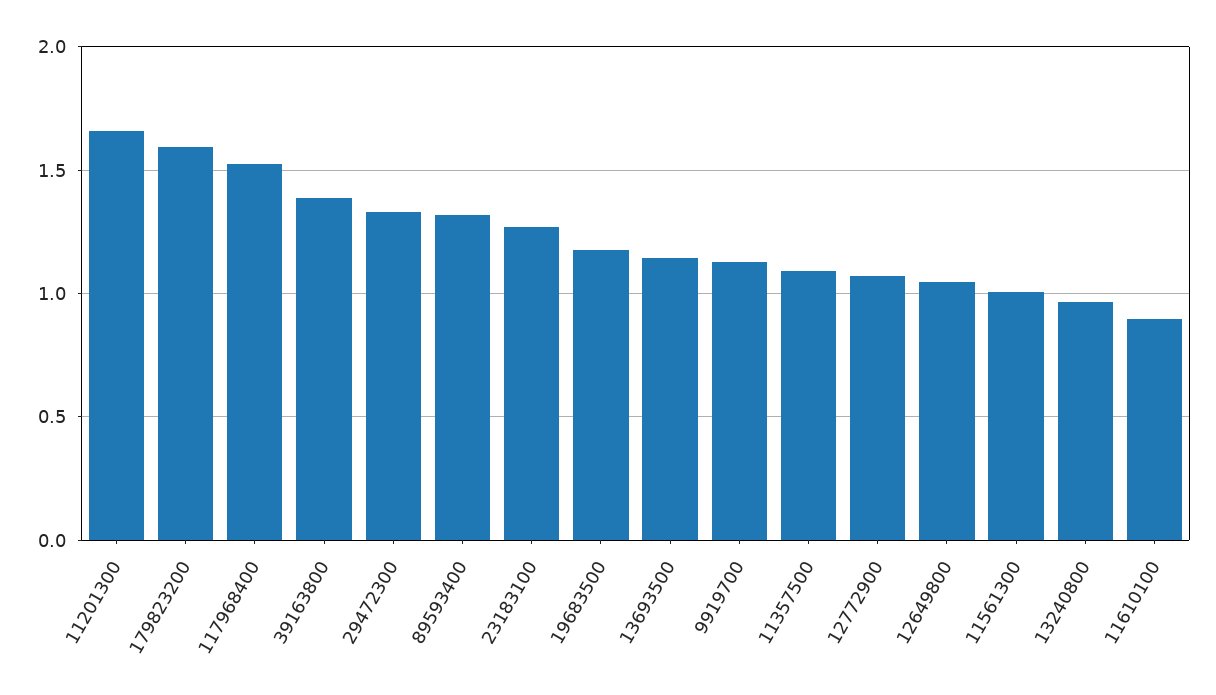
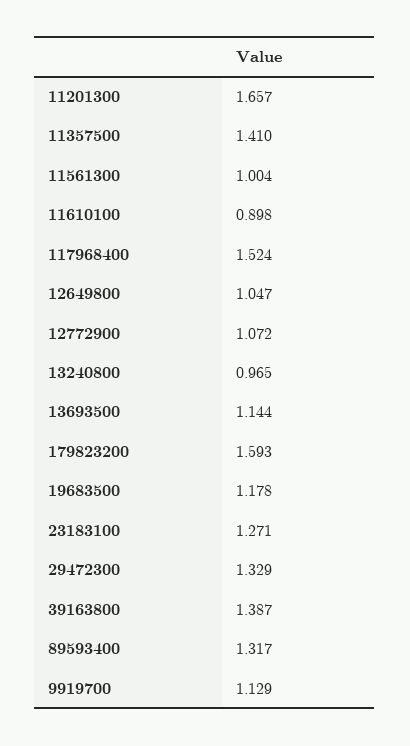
  {
    "11201300": 1.657,
    "179823200": 1.593,
    "117968400": 1.524,
    "39163800": 1.387,
    "29472300": 1.329,
    "89593400": 1.317,
    "23183100": 1.271,
    "19683500": 1.178,
    "13693500": 1.144,
    "9919700": 1.129,
-   "11357500": 1.1,
+   "11357500": 1.41,
    "12772900": 1.072,
    "12649800": 1.047,
    "11561300": 1.004,
    "13240800": 0.965,
    "11610100": 0.898
  }

